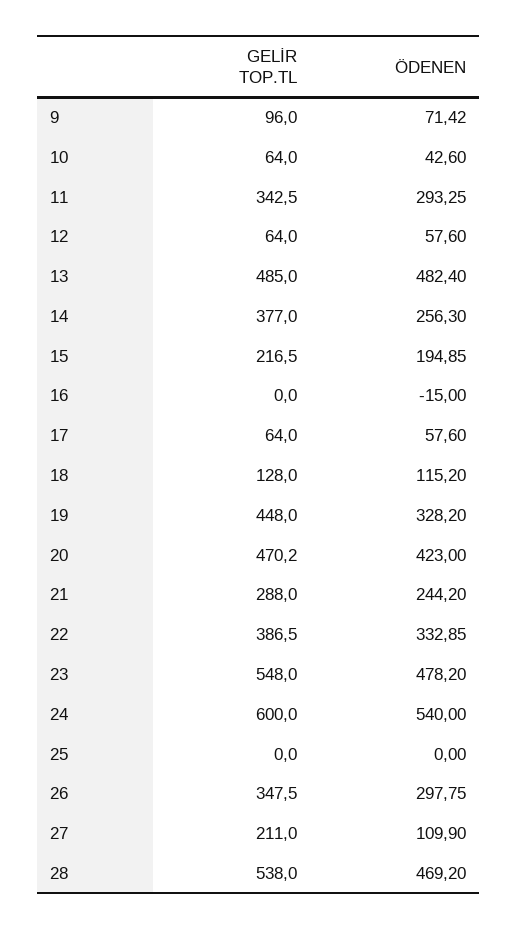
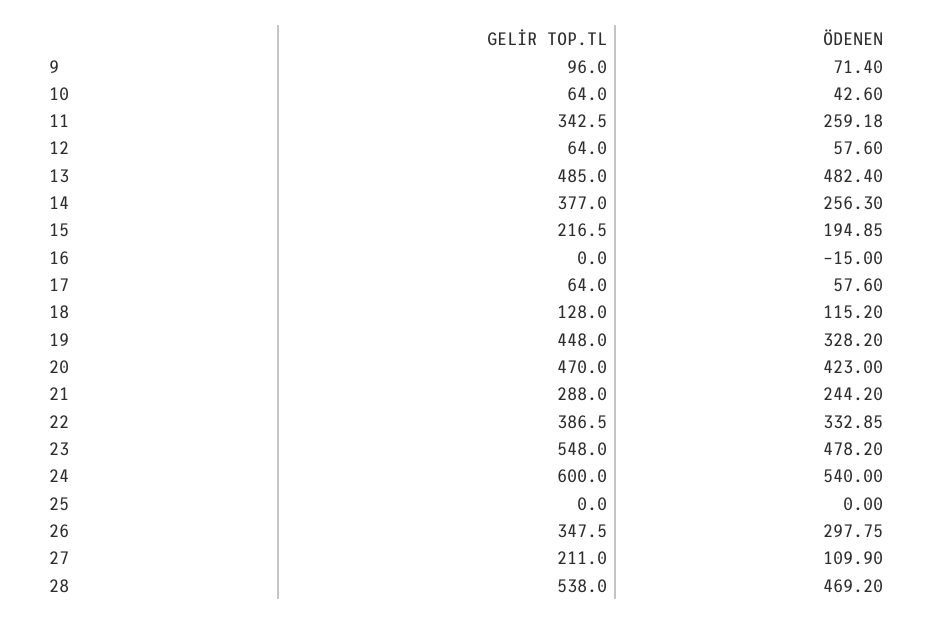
  {
    "GELİR TOP.TL": {
      "9": 96,
      "10": 64,
      "11": 342.5,
      "12": 64,
      "13": 485,
      "14": 377,
      "15": 216.5,
      "16": 0,
      "17": 64,
      "18": 128,
      "19": 448,
-     "20": 470.2,
+     "20": 470,
      "21": 288,
      "22": 386.5,
      "23": 548,
      "24": 600,
      "25": 0,
      "26": 347.5,
      "27": 211,
      "28": 538
    },
    "ÖDENEN": {
-     "9": 71.42,
+     "9": 71.4,
      "10": 42.6,
-     "11": 293.25,
+     "11": 259.18,
      "12": 57.6,
      "13": 482.4,
      "14": 256.3,
      "15": 194.85,
      "16": -15,
      "17": 57.6,
      "18": 115.2,
      "19": 328.2,
      "20": 423,
      "21": 244.2,
      "22": 332.85,
      "23": 478.2,
      "24": 540,
      "25": 0,
      "26": 297.75,
      "27": 109.9,
      "28": 469.2
    }
  }

